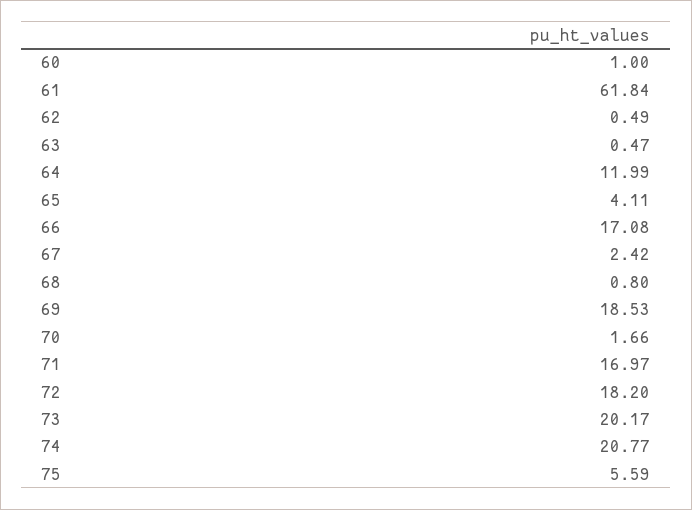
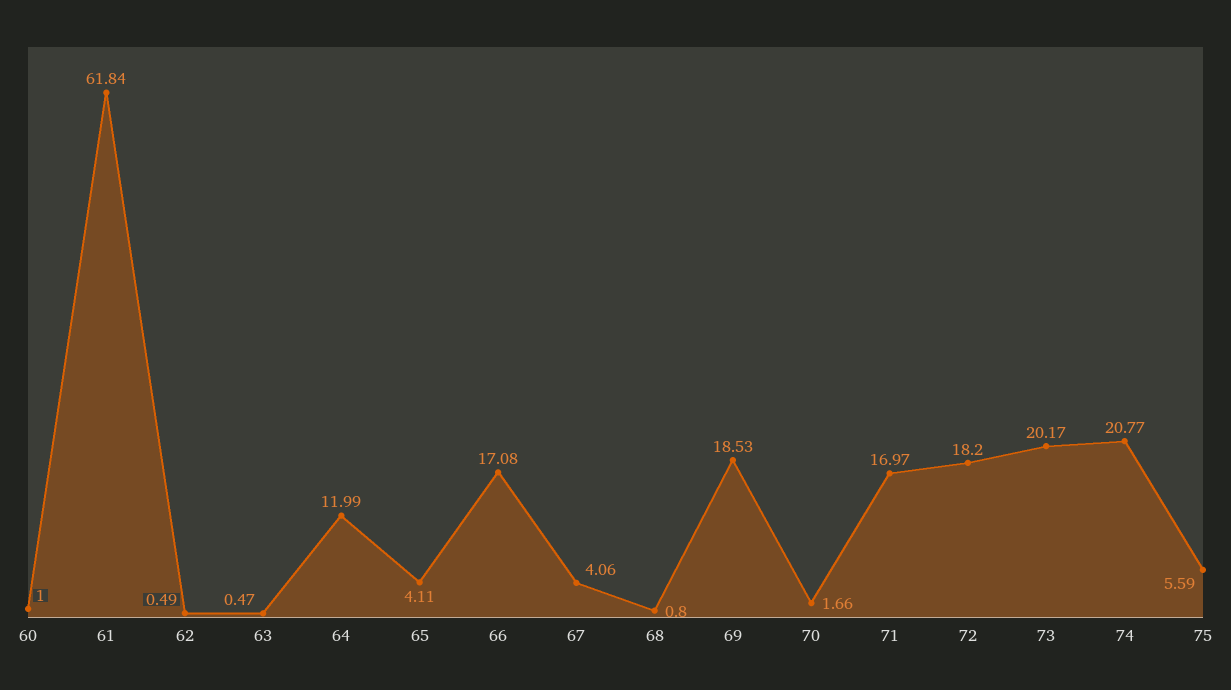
  {
    "60": 1,
    "61": 61.84,
    "62": 0.49,
    "63": 0.47,
    "64": 11.99,
    "65": 4.11,
    "66": 17.08,
-   "67": 2.42,
+   "67": 4.06,
    "68": 0.8,
    "69": 18.53,
    "70": 1.66,
    "71": 16.97,
    "72": 18.2,
    "73": 20.17,
    "74": 20.77,
    "75": 5.59
  }

